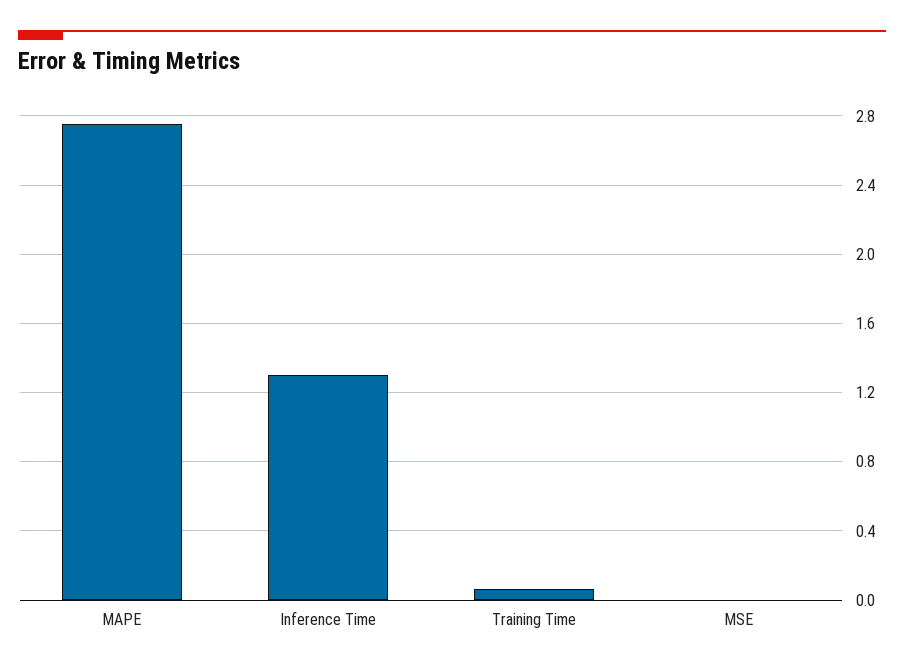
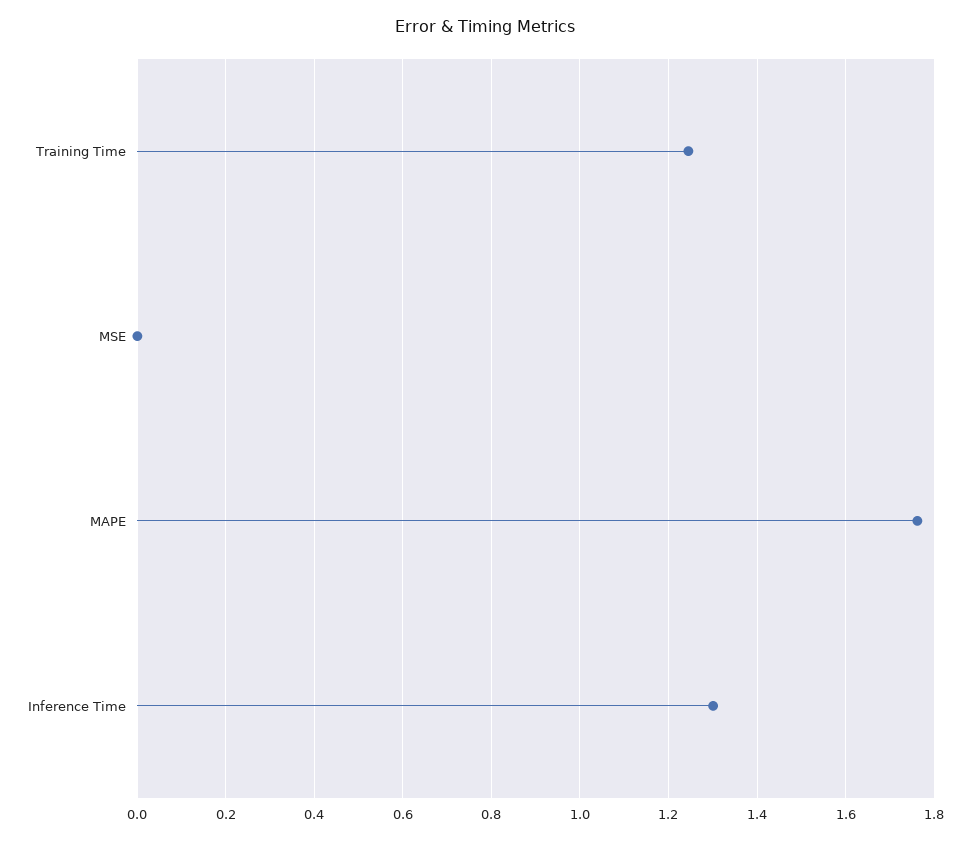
  {
-   "MAPE": 2.75,
+   "MAPE": 1.76,
    "Inference Time": 1.3,
-   "Training Time": 0.05,
+   "Training Time": 1.24,
    "MSE": 0
  }

